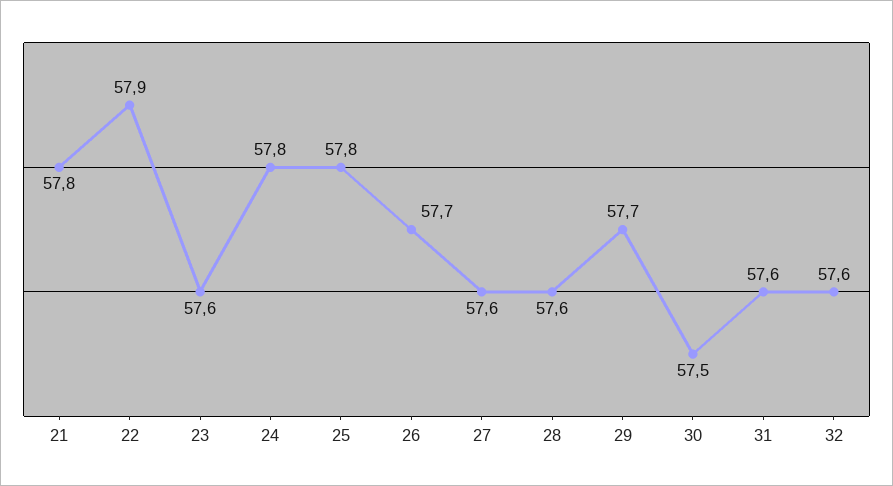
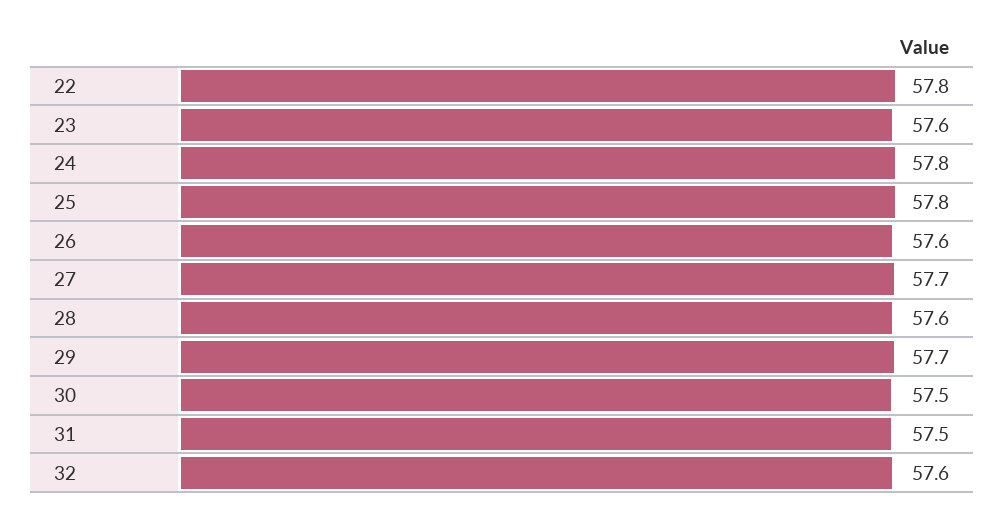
  {
-   "21": 57.8,
-   "22": 57.9,
+   "22": 57.8,
    "23": 57.6,
    "24": 57.8,
    "25": 57.8,
-   "26": 57.7,
+   "26": 57.6,
-   "27": 57.6,
+   "27": 57.7,
    "28": 57.6,
    "29": 57.7,
    "30": 57.5,
-   "31": 57.6,
+   "31": 57.5,
    "32": 57.6
  }

